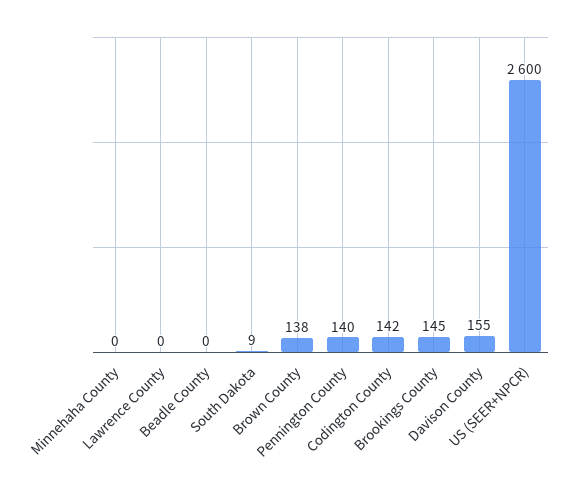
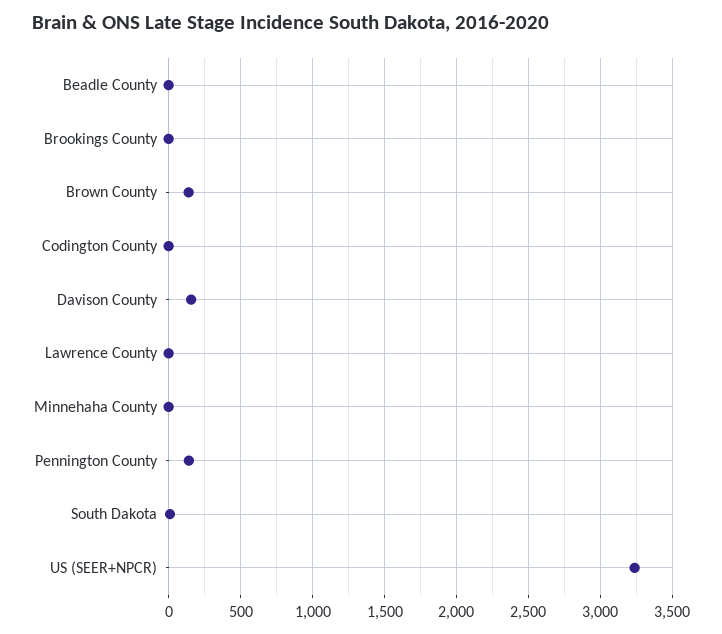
  {
    "Minnehaha County": 0,
    "Lawrence County": 0,
    "Beadle County": 0,
    "South Dakota": 9,
    "Brown County": 138,
    "Pennington County": 140,
-   "Codington County": 142,
+   "Codington County": 0,
-   "Brookings County": 145,
+   "Brookings County": 0,
    "Davison County": 155,
-   "US (SEER+NPCR)": 2600
+   "US (SEER+NPCR)": 3250
  }

